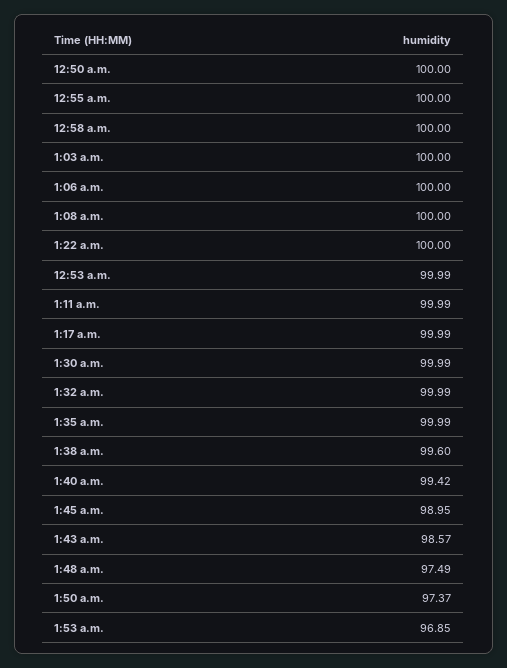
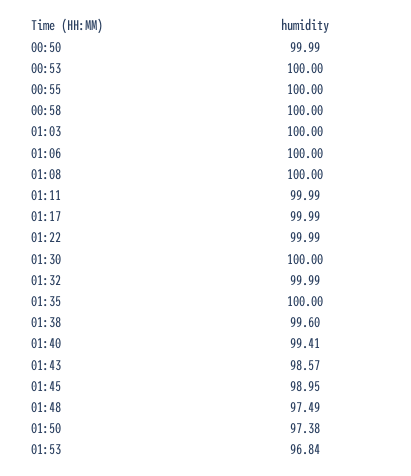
  {
-   "12:50 a.m.": 100,
+   "12:50 a.m.": 99.99,
    "12:55 a.m.": 100,
    "12:58 a.m.": 100,
    "1:03 a.m.": 100,
    "1:06 a.m.": 100,
    "1:08 a.m.": 100,
-   "1:22 a.m.": 100,
+   "1:22 a.m.": 99.99,
-   "12:53 a.m.": 99.99,
+   "12:53 a.m.": 100,
    "1:11 a.m.": 99.99,
    "1:17 a.m.": 99.99,
-   "1:30 a.m.": 99.99,
+   "1:30 a.m.": 100,
    "1:32 a.m.": 99.99,
-   "1:35 a.m.": 99.99,
+   "1:35 a.m.": 100,
    "1:38 a.m.": 99.6,
-   "1:40 a.m.": 99.42,
+   "1:40 a.m.": 99.41,
    "1:45 a.m.": 98.95,
    "1:43 a.m.": 98.57,
    "1:48 a.m.": 97.49,
-   "1:50 a.m.": 97.37,
+   "1:50 a.m.": 97.38,
-   "1:53 a.m.": 96.85
+   "1:53 a.m.": 96.84
  }

